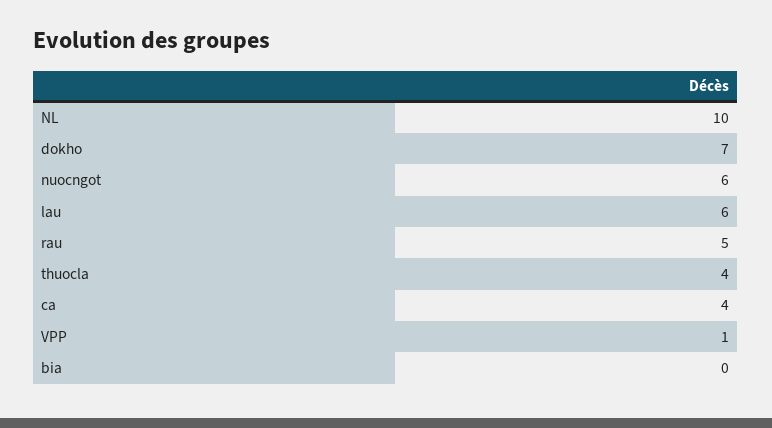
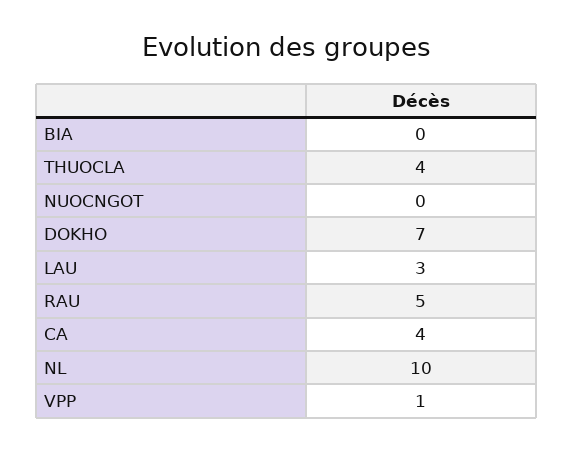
  {
    "NL": 10,
    "dokho": 7,
-   "nuocngot": 6,
+   "nuocngot": 0,
-   "lau": 6,
+   "lau": 3,
    "rau": 5,
    "thuocla": 4,
    "ca": 4,
    "VPP": 1,
    "bia": 0
  }

